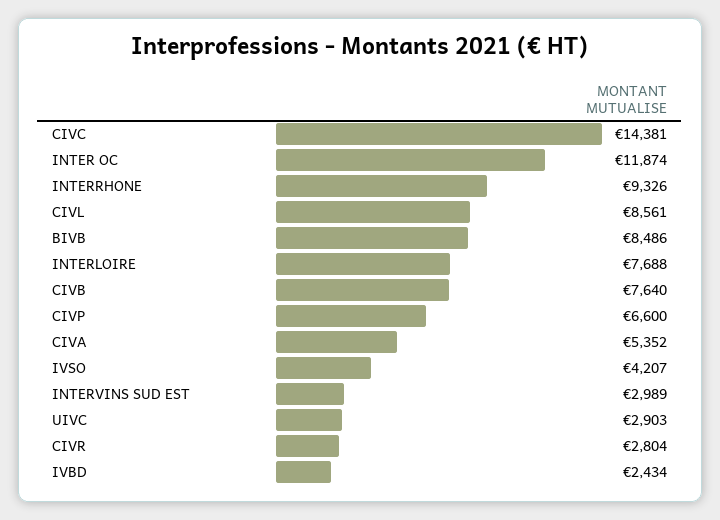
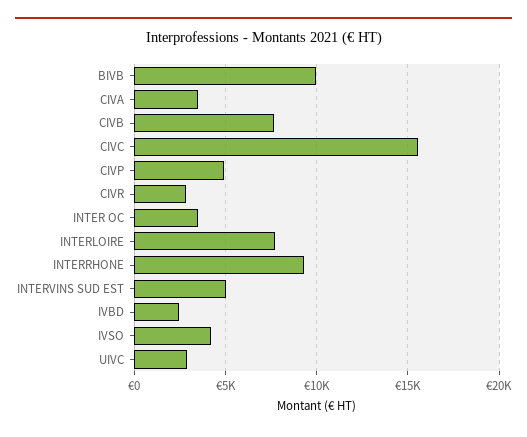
  {
-   "CIVC": 14381,
+   "CIVC": 15500,
-   "INTER OC": 11874,
+   "INTER OC": 3500,
    "INTERRHONE": 9326,
-   "CIVL": 8561,
-   "BIVB": 8486,
+   "BIVB": 10000,
    "INTERLOIRE": 7688,
    "CIVB": 7640,
-   "CIVP": 6600,
+   "CIVP": 5000,
-   "CIVA": 5352,
+   "CIVA": 3500,
    "IVSO": 4207,
-   "INTERVINS SUD EST": 2989,
+   "INTERVINS SUD EST": 5000,
    "UIVC": 2903,
    "CIVR": 2804,
    "IVBD": 2434
  }

